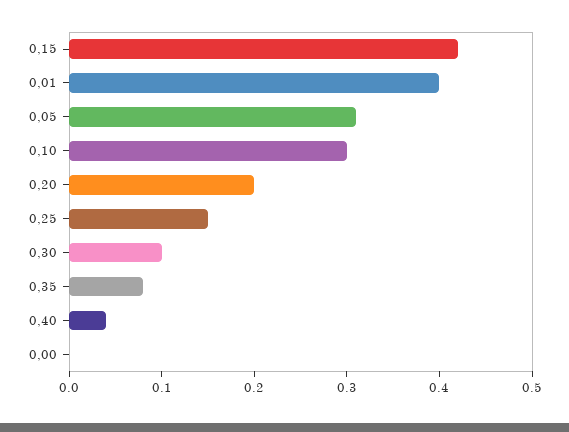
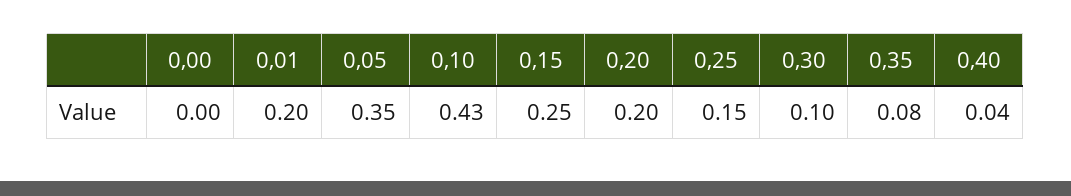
  {
-   "0,15": 0.42,
+   "0,15": 0.25,
-   "0,01": 0.4,
+   "0,01": 0.2,
-   "0,05": 0.31,
+   "0,05": 0.35,
-   "0,10": 0.3,
+   "0,10": 0.43,
    "0,20": 0.2,
    "0,25": 0.15,
    "0,30": 0.1,
    "0,35": 0.08,
    "0,40": 0.04,
    "0,00": 0
  }

